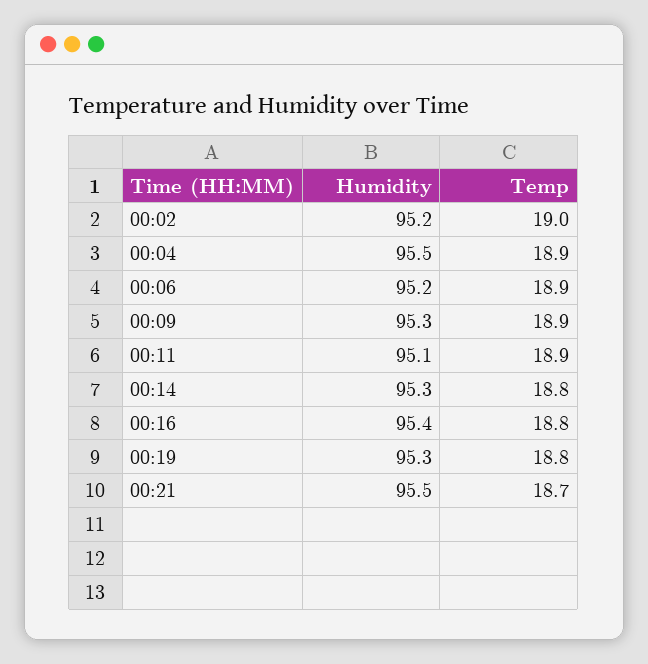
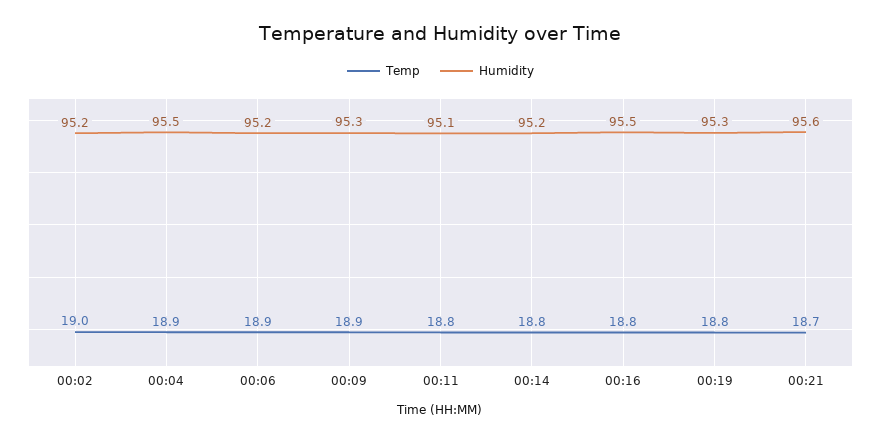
  {
    "Humidity": {
      "00:02": 95.2,
      "00:04": 95.5,
      "00:06": 95.2,
      "00:09": 95.3,
      "00:11": 95.1,
-     "00:14": 95.3,
+     "00:14": 95.2,
-     "00:16": 95.4,
+     "00:16": 95.5,
      "00:19": 95.3,
-     "00:21": 95.5
+     "00:21": 95.6
    },
    "Temp": {
      "00:02": 19,
      "00:04": 18.9,
      "00:06": 18.9,
      "00:09": 18.9,
-     "00:11": 18.9,
+     "00:11": 18.8,
      "00:14": 18.8,
      "00:16": 18.8,
      "00:19": 18.8,
      "00:21": 18.7
    }
  }

